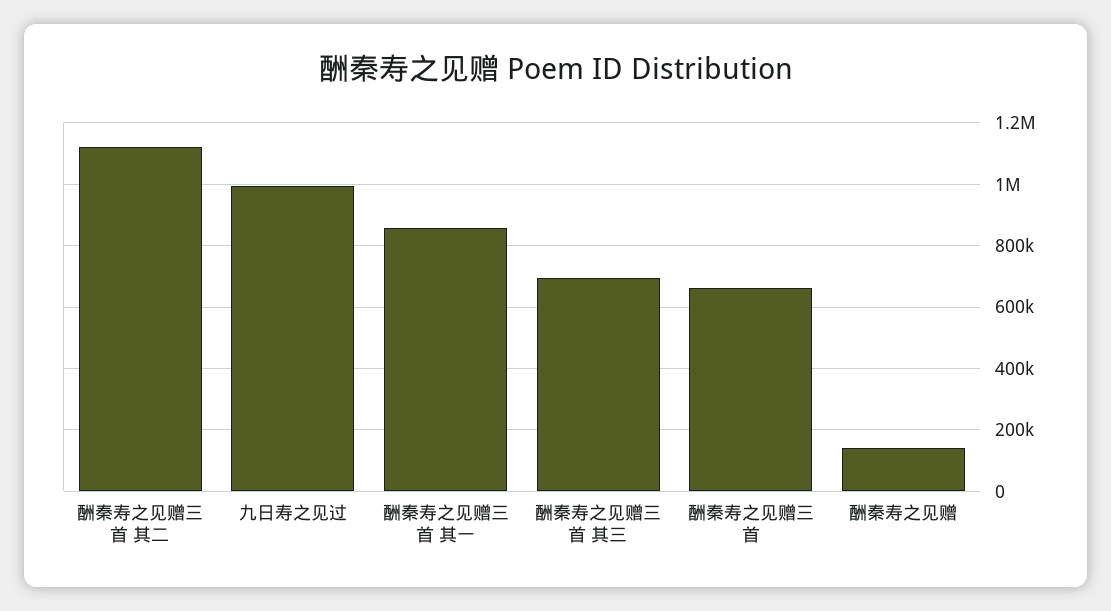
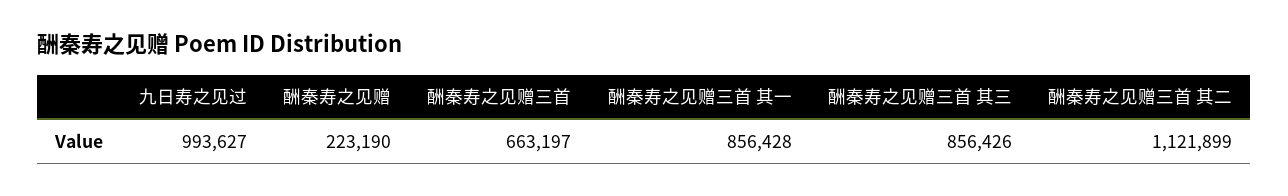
  {
    "酬秦寿之见赠三首 其二": 1121899,
    "九日寿之见过": 993627,
    "酬秦寿之见赠三首 其一": 856428,
-   "酬秦寿之见赠三首 其三": 700000,
+   "酬秦寿之见赠三首 其三": 856426,
    "酬秦寿之见赠三首": 663197,
-   "酬秦寿之见赠": 140000
+   "酬秦寿之见赠": 223190
  }

